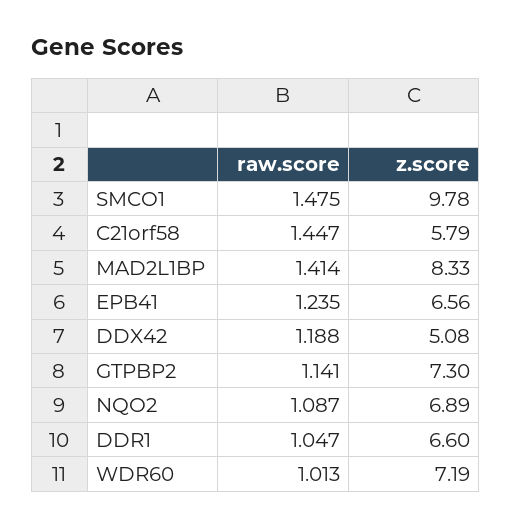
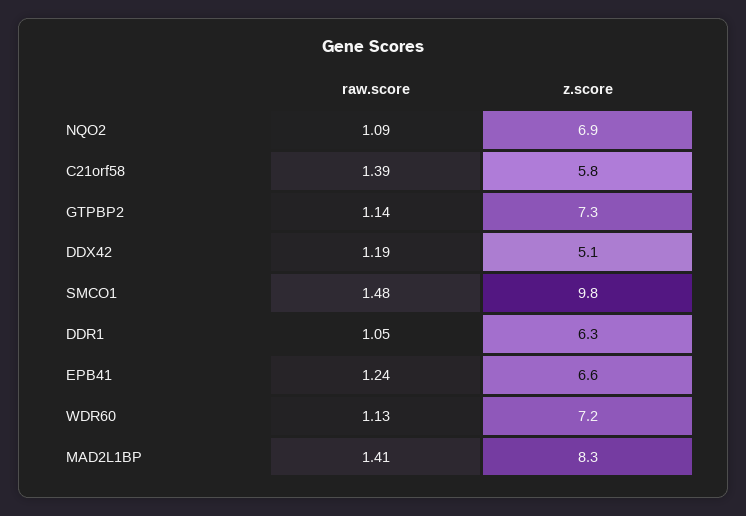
  {
    "raw.score": {
      "SMCO1": 1.475,
-     "C21orf58": 1.447,
+     "C21orf58": 1.39,
      "MAD2L1BP": 1.414,
      "EPB41": 1.235,
      "DDX42": 1.188,
      "GTPBP2": 1.141,
      "NQO2": 1.087,
      "DDR1": 1.047,
-     "WDR60": 1.013
+     "WDR60": 1.13
    },
    "z.score": {
      "SMCO1": 9.78,
      "C21orf58": 5.79,
      "MAD2L1BP": 8.33,
      "EPB41": 6.56,
      "DDX42": 5.08,
      "GTPBP2": 7.3,
      "NQO2": 6.89,
-     "DDR1": 6.6,
+     "DDR1": 6.3,
      "WDR60": 7.19
    }
  }

